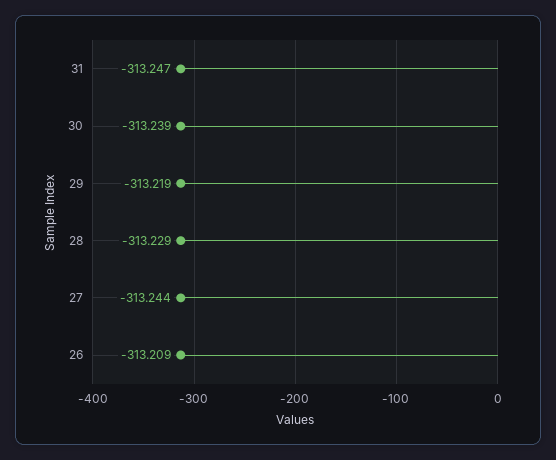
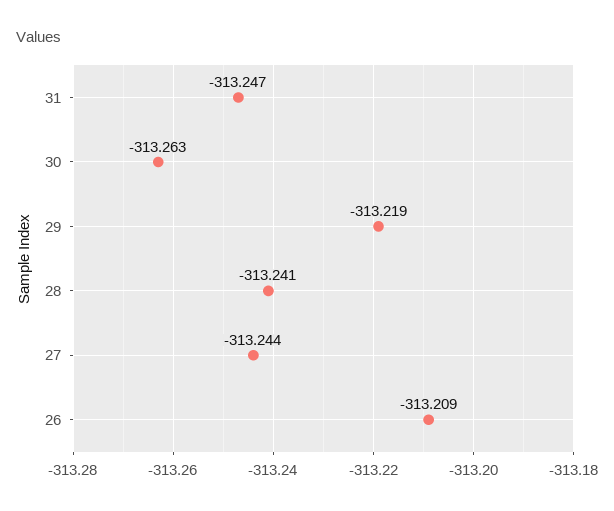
  {
    "31": -313.247,
-   "30": -313.239,
+   "30": -313.263,
    "29": -313.219,
-   "28": -313.229,
+   "28": -313.241,
    "27": -313.244,
    "26": -313.209
  }

